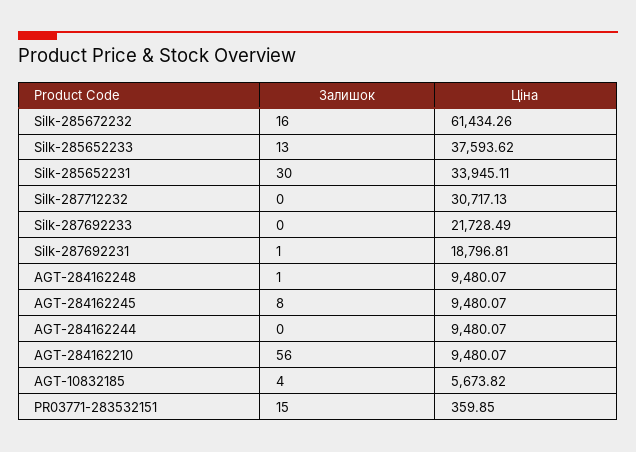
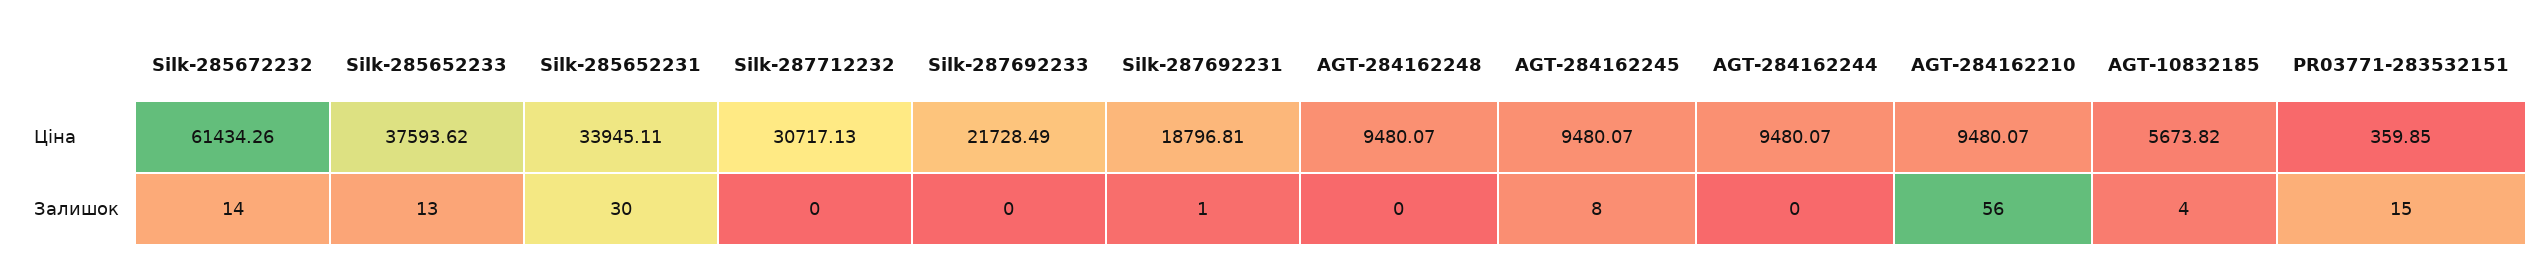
  {
    "Залишок": {
-     "Silk-285672232": 16,
+     "Silk-285672232": 14,
      "Silk-285652233": 13,
      "Silk-285652231": 30,
      "Silk-287712232": 0,
      "Silk-287692233": 0,
      "Silk-287692231": 1,
-     "AGT-284162248": 1,
+     "AGT-284162248": 0,
      "AGT-284162245": 8,
      "AGT-284162244": 0,
      "AGT-284162210": 56,
      "AGT-10832185": 4,
      "PR03771-283532151": 15
    },
    "Ціна": {
      "Silk-285672232": 61434.26,
      "Silk-285652233": 37593.62,
      "Silk-285652231": 33945.11,
      "Silk-287712232": 30717.13,
      "Silk-287692233": 21728.49,
      "Silk-287692231": 18796.81,
      "AGT-284162248": 9480.07,
      "AGT-284162245": 9480.07,
      "AGT-284162244": 9480.07,
      "AGT-284162210": 9480.07,
      "AGT-10832185": 5673.82,
      "PR03771-283532151": 359.85
    }
  }

